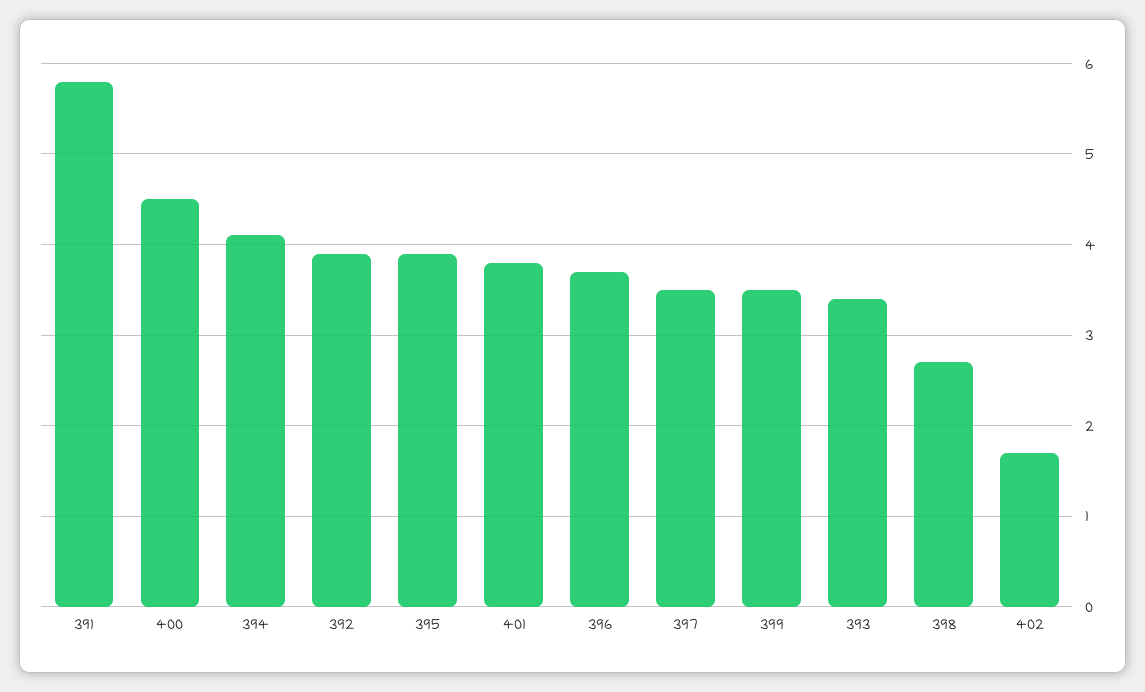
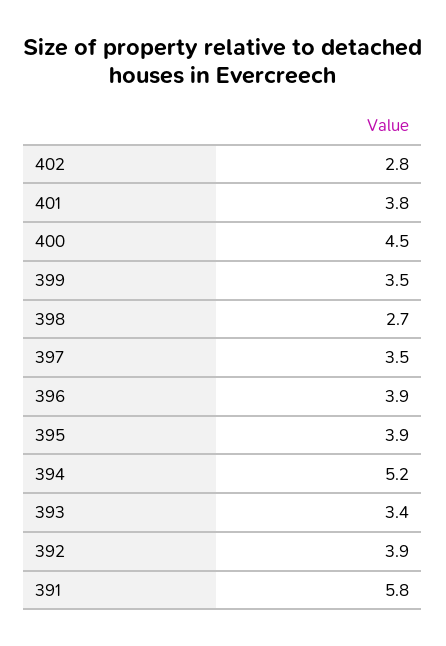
  {
    "391": 5.8,
    "400": 4.5,
-   "394": 4.1,
+   "394": 5.2,
    "392": 3.9,
    "395": 3.9,
    "401": 3.8,
-   "396": 3.7,
+   "396": 3.9,
    "397": 3.5,
    "399": 3.5,
    "393": 3.4,
    "398": 2.7,
-   "402": 1.7
+   "402": 2.8
  }

